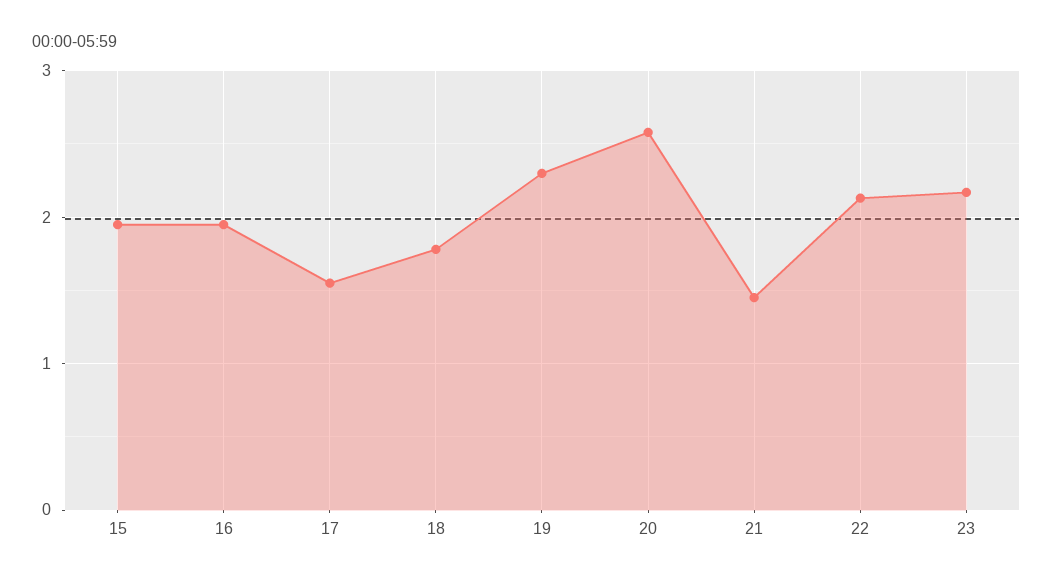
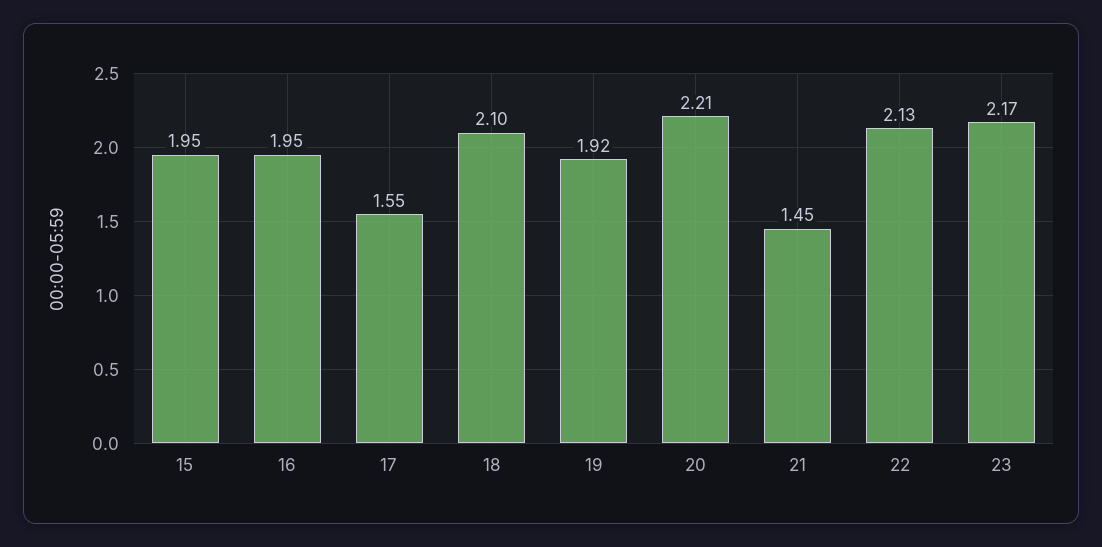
  {
    "15": 1.95,
    "16": 1.95,
    "17": 1.55,
-   "18": 1.8,
+   "18": 2.1,
-   "19": 2.3,
+   "19": 1.92,
-   "20": 2.6,
+   "20": 2.21,
    "21": 1.45,
    "22": 2.13,
    "23": 2.17
  }

